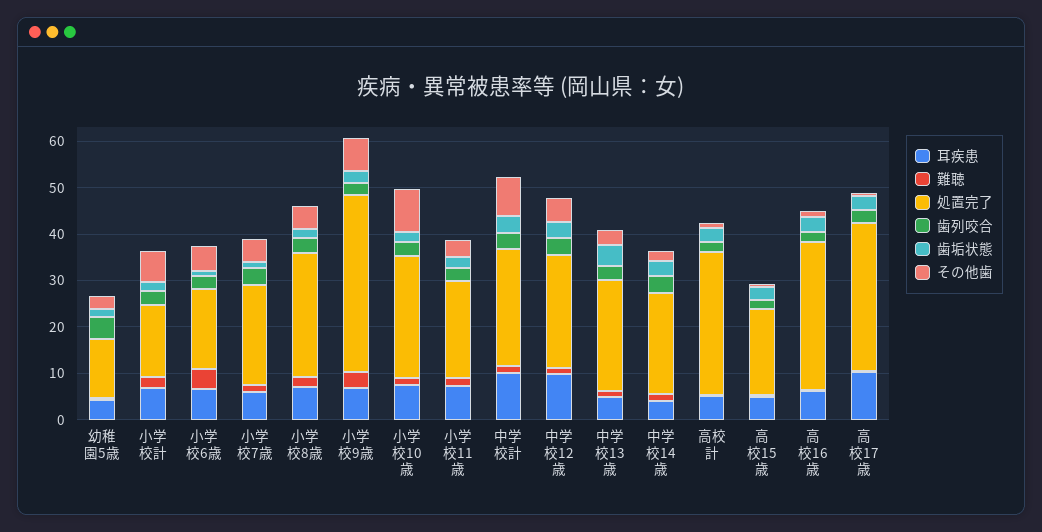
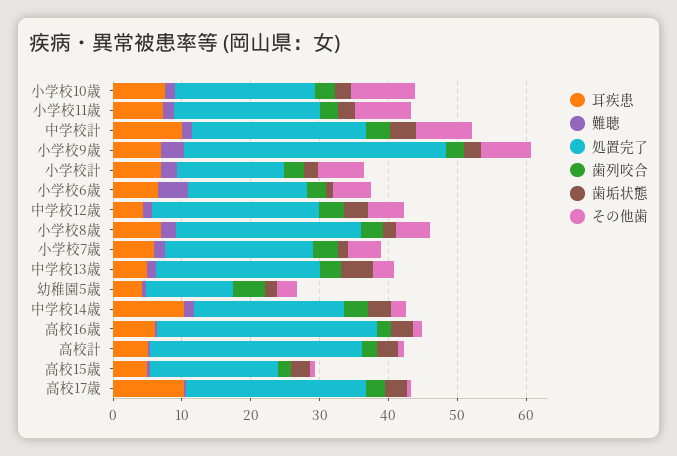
  {
    "耳疾患": {
      "幼稚園5歳": 4,
      "小学校計": 6,
      "小学校6歳": 6,
      "小学校7歳": 6,
      "小学校8歳": 8,
      "小学校9歳": 6,
      "小学校10歳": 8,
      "小学校11歳": 8,
      "中学校計": 10,
-     "中学校12歳": 10,
+     "中学校12歳": 4,
      "中学校13歳": 4,
-     "中学校14歳": 4,
+     "中学校14歳": 10,
      "高校計": 6,
      "高校15歳": 6,
      "高校16歳": 6,
      "高校17歳": 10
    },
    "難聴": {
      "幼稚園5歳": 0,
      "小学校計": 2,
      "小学校6歳": 4,
      "小学校7歳": 2,
      "小学校8歳": 2,
      "小学校9歳": 4,
      "小学校10歳": 2,
      "小学校11歳": 2,
      "中学校計": 2,
      "中学校12歳": 2,
      "中学校13歳": 2,
      "中学校14歳": 2,
      "高校計": 0,
      "高校15歳": 0,
      "高校16歳": 0,
      "高校17歳": 0
    },
    "処置完了": {
      "幼稚園5歳": 12,
      "小学校計": 16,
      "小学校6歳": 18,
      "小学校7歳": 22,
      "小学校8歳": 26,
      "小学校9歳": 38,
-     "小学校10歳": 26,
+     "小学校10歳": 20,
      "小学校11歳": 22,
      "中学校計": 26,
      "中学校12歳": 24,
      "中学校13歳": 24,
      "中学校14歳": 22,
      "高校計": 30,
      "高校15歳": 18,
      "高校16歳": 32,
-     "高校17歳": 32
+     "高校17歳": 26
    },
    "歯列咬合": {
      "幼稚園5歳": 4,
      "小学校計": 4,
      "小学校6歳": 2,
      "小学校7歳": 4,
      "小学校8歳": 4,
      "小学校9歳": 2,
      "小学校10歳": 4,
      "小学校11歳": 2,
      "中学校計": 4,
      "中学校12歳": 4,
      "中学校13歳": 4,
      "中学校14歳": 4,
      "高校計": 2,
      "高校15歳": 2,
      "高校16歳": 2,
      "高校17歳": 2
    },
    "歯垢状態": {
      "幼稚園5歳": 2,
      "小学校計": 2,
      "小学校6歳": 2,
      "小学校7歳": 2,
      "小学校8歳": 2,
      "小学校9歳": 2,
      "小学校10歳": 2,
      "小学校11歳": 2,
      "中学校計": 4,
      "中学校12歳": 4,
      "中学校13歳": 4,
      "中学校14歳": 4,
      "高校計": 4,
      "高校15歳": 2,
      "高校16歳": 4,
      "高校17歳": 4
    },
    "その他歯": {
      "幼稚園5歳": 2,
      "小学校計": 6,
      "小学校6歳": 6,
      "小学校7歳": 4,
      "小学校8歳": 4,
      "小学校9歳": 8,
      "小学校10歳": 10,
-     "小学校11歳": 4,
+     "小学校11歳": 8,
      "中学校計": 8,
      "中学校12歳": 6,
      "中学校13歳": 4,
      "中学校14歳": 2,
      "高校計": 0,
      "高校15歳": 0,
      "高校16歳": 2,
      "高校17歳": 0
    }
  }

